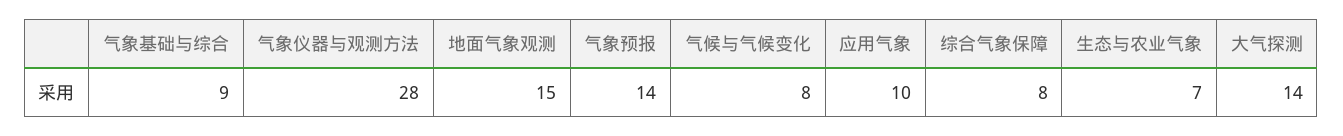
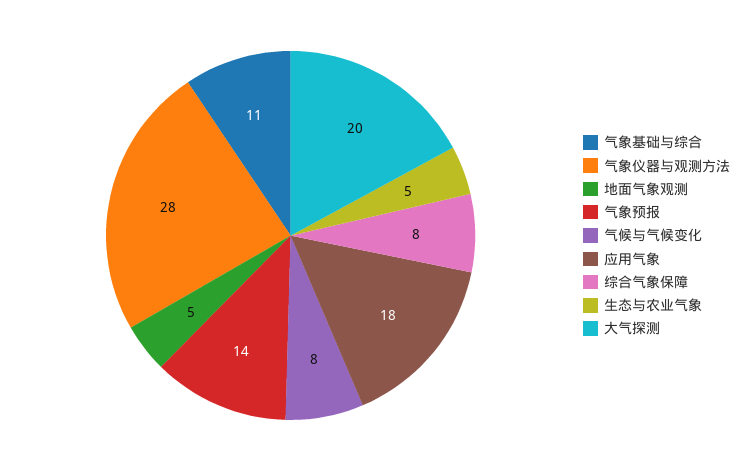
  {
-   "气象基础与综合": 9,
+   "气象基础与综合": 11,
    "气象仪器与观测方法": 28,
-   "地面气象观测": 15,
+   "地面气象观测": 5,
    "气象预报": 14,
    "气候与气候变化": 8,
-   "应用气象": 10,
+   "应用气象": 18,
    "综合气象保障": 8,
-   "生态与农业气象": 7,
+   "生态与农业气象": 5,
-   "大气探测": 14
+   "大气探测": 20
  }

